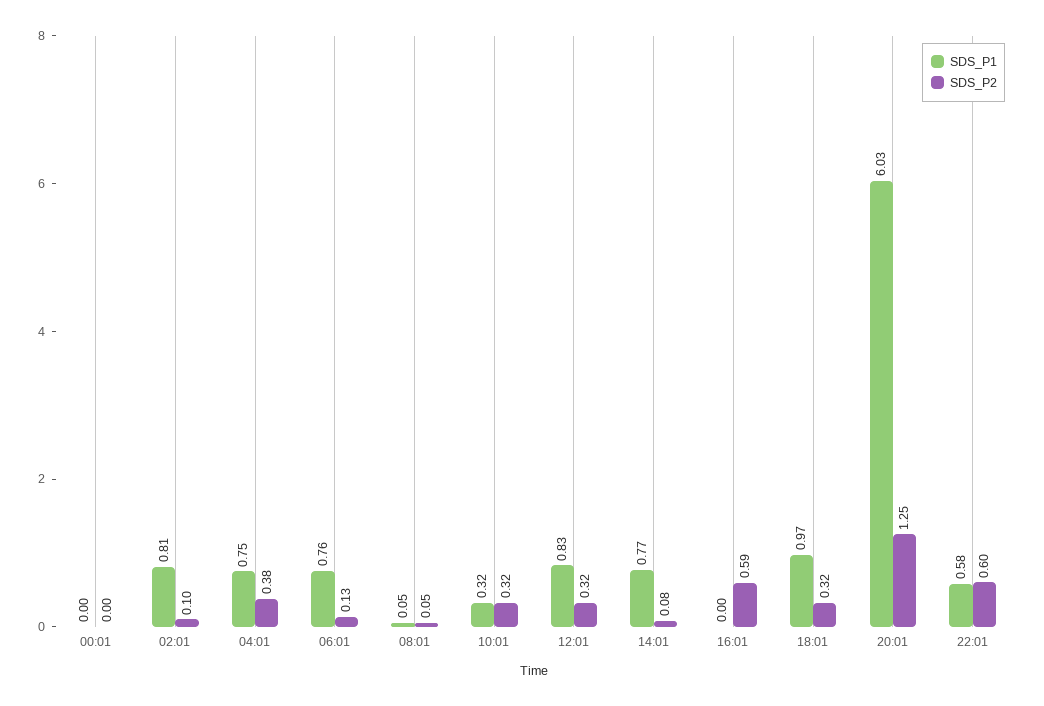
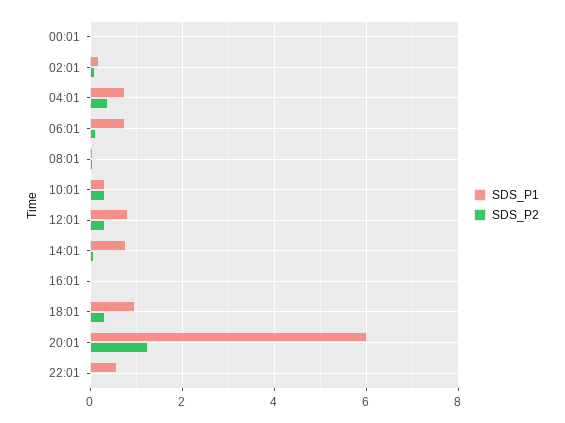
  {
    "SDS_P1": {
      "00:01": 0,
-     "02:01": 0.81,
+     "02:01": 0.2,
      "04:01": 0.75,
      "06:01": 0.76,
      "08:01": 0.05,
      "10:01": 0.32,
      "12:01": 0.83,
      "14:01": 0.77,
      "16:01": 0,
      "18:01": 0.97,
      "20:01": 6.03,
      "22:01": 0.58
    },
    "SDS_P2": {
      "00:01": 0,
      "02:01": 0.1,
      "04:01": 0.38,
      "06:01": 0.13,
      "08:01": 0.05,
      "10:01": 0.32,
      "12:01": 0.32,
      "14:01": 0.08,
-     "16:01": 0.59,
+     "16:01": 0,
      "18:01": 0.32,
      "20:01": 1.25,
-     "22:01": 0.6
+     "22:01": 0
    }
  }

